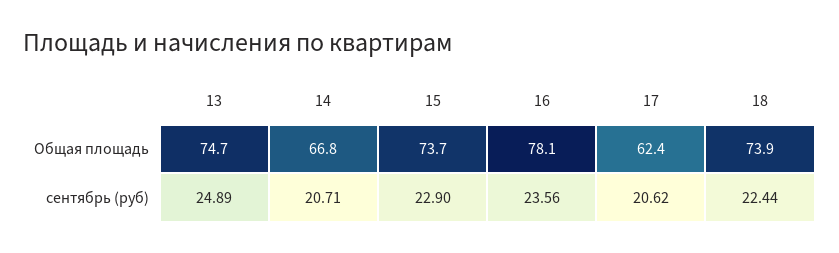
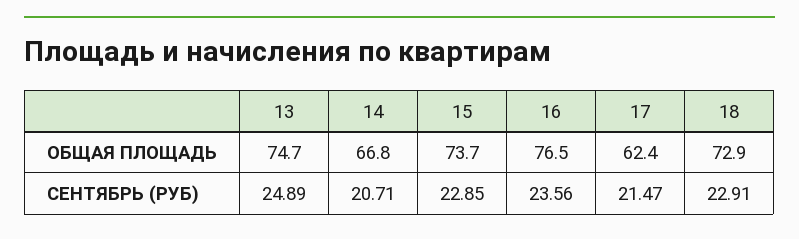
  {
    "13": {
      "Общая площадь": 74.7,
      "сентябрь (руб)": 24.89
    },
    "14": {
      "Общая площадь": 66.8,
      "сентябрь (руб)": 20.71
    },
    "15": {
      "Общая площадь": 73.7,
-     "сентябрь (руб)": 22.9
+     "сентябрь (руб)": 22.85
    },
    "16": {
-     "Общая площадь": 78.1,
+     "Общая площадь": 76.5,
      "сентябрь (руб)": 23.56
    },
    "17": {
      "Общая площадь": 62.4,
-     "сентябрь (руб)": 20.62
+     "сентябрь (руб)": 21.47
    },
    "18": {
-     "Общая площадь": 73.9,
+     "Общая площадь": 72.9,
-     "сентябрь (руб)": 22.44
+     "сентябрь (руб)": 22.91
    }
  }

